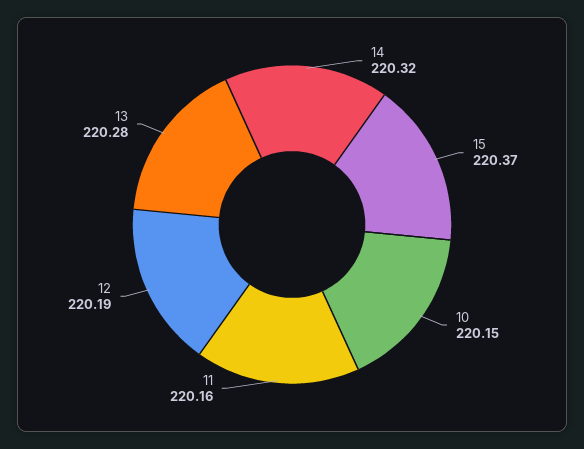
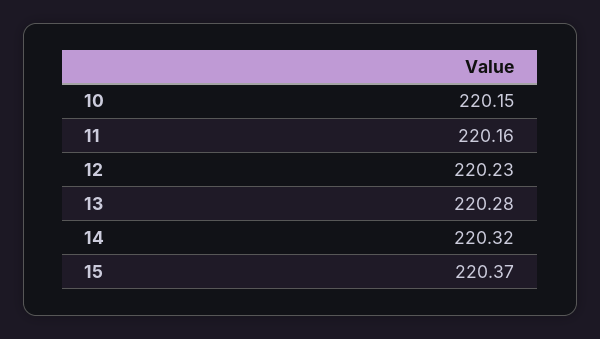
  {
    "14": 220.32,
    "15": 220.37,
    "10": 220.15,
    "11": 220.16,
-   "12": 220.19,
+   "12": 220.23,
    "13": 220.28
  }

